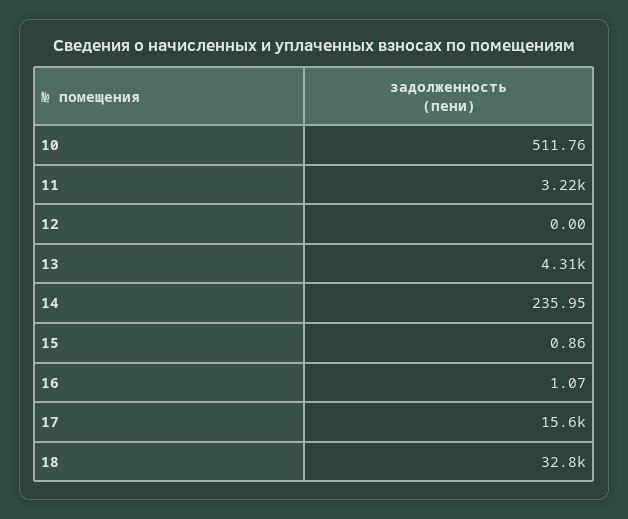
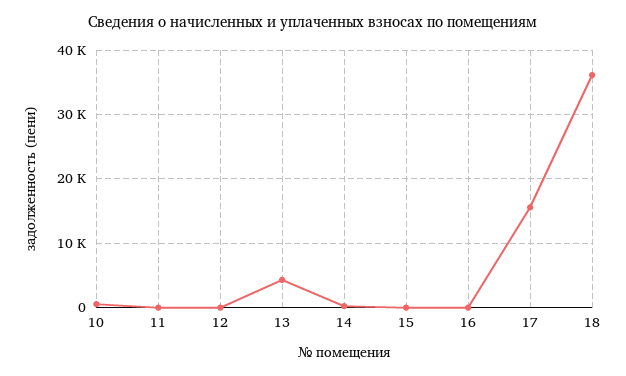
  {
    "10": 511.76,
-   "11": 3220,
+   "11": 0,
    "12": 0,
    "13": 4310,
    "14": 235.95,
    "15": 0.86,
    "16": 1.07,
    "17": 15600,
-   "18": 32800
+   "18": 36000
  }

